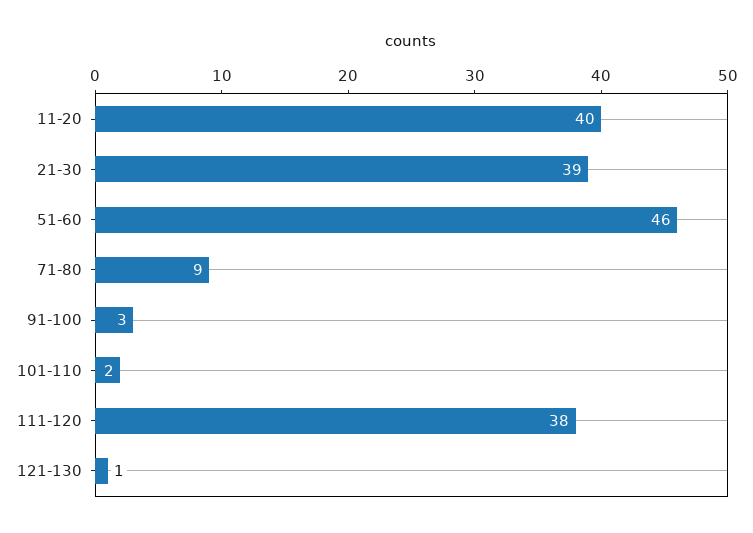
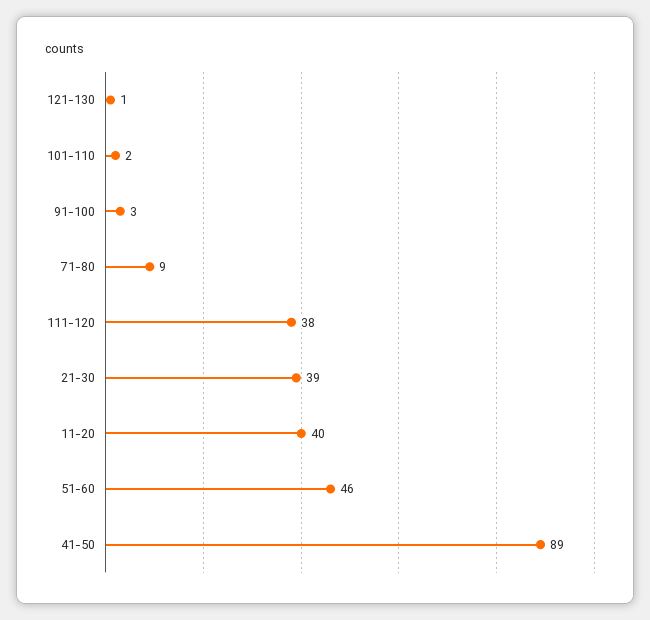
  {
    "11-20": 40,
    "21-30": 39,
    "51-60": 46,
    "71-80": 9,
    "91-100": 3,
    "101-110": 2,
    "111-120": 38,
-   "121-130": 1
+   "121-130": 1,
+   "41-50": 89
  }

